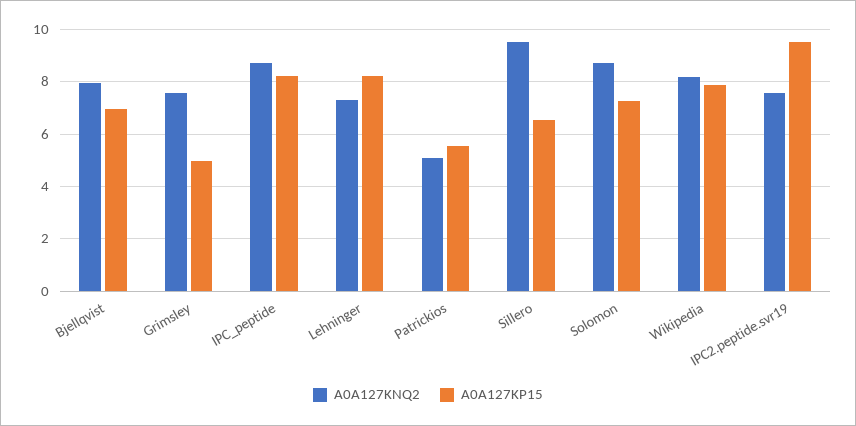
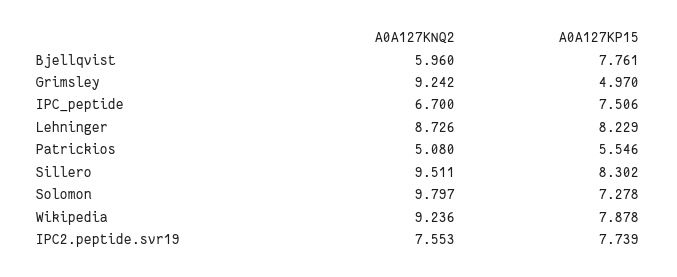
  {
    "A0A127KNQ2": {
-     "Bjellqvist": 8,
+     "Bjellqvist": 5.96,
-     "Grimsley": 7.5,
+     "Grimsley": 9.242,
-     "IPC_peptide": 8.75,
+     "IPC_peptide": 6.7,
-     "Lehninger": 7.25,
+     "Lehninger": 8.726,
      "Patrickios": 5.08,
      "Sillero": 9.511,
-     "Solomon": 8.75,
+     "Solomon": 9.797,
-     "Wikipedia": 8.25,
+     "Wikipedia": 9.236,
      "IPC2.peptide.svr19": 7.553
    },
    "A0A127KP15": {
-     "Bjellqvist": 7,
+     "Bjellqvist": 7.761,
      "Grimsley": 4.97,
-     "IPC_peptide": 8.25,
+     "IPC_peptide": 7.506,
      "Lehninger": 8.229,
      "Patrickios": 5.546,
-     "Sillero": 6.5,
+     "Sillero": 8.302,
      "Solomon": 7.278,
      "Wikipedia": 7.878,
-     "IPC2.peptide.svr19": 9.5
+     "IPC2.peptide.svr19": 7.739
    }
  }

